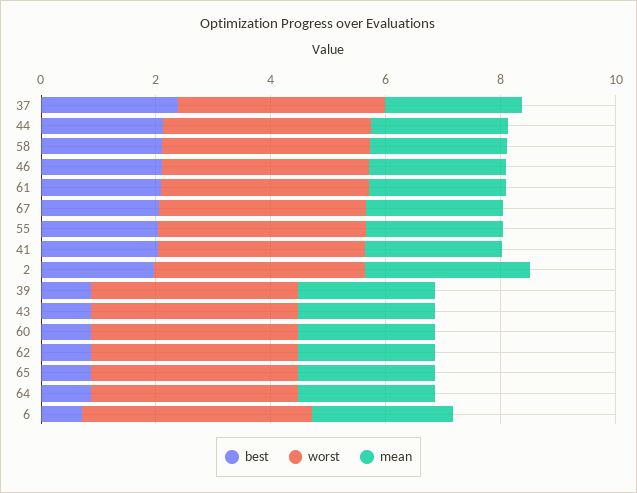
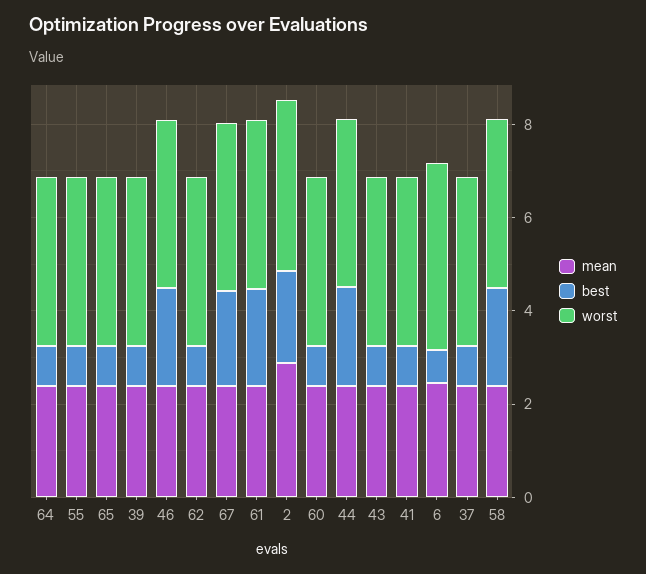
  {
    "best": {
-     "37": 2.5,
+     "37": 1,
      "44": 2,
      "58": 2,
      "46": 2,
      "61": 2,
      "67": 2,
-     "55": 2,
+     "55": 1,
-     "41": 2,
+     "41": 1,
      "2": 2,
      "39": 1,
      "43": 1,
      "60": 1,
      "62": 1,
      "65": 1,
      "64": 1,
      "6": 0.5
    },
    "worst": {
      "37": 3.5,
      "44": 3.5,
      "58": 3.5,
      "46": 3.5,
      "61": 3.5,
      "67": 3.5,
      "55": 3.5,
      "41": 3.5,
      "2": 3.5,
      "39": 3.5,
      "43": 3.5,
      "60": 3.5,
      "62": 3.5,
      "65": 3.5,
      "64": 3.5,
      "6": 4
    },
    "mean": {
      "37": 2.5,
      "44": 2.5,
      "58": 2.5,
      "46": 2.5,
      "61": 2.5,
      "67": 2.5,
      "55": 2.5,
      "41": 2.5,
      "2": 3,
      "39": 2.5,
      "43": 2.5,
      "60": 2.5,
      "62": 2.5,
      "65": 2.5,
      "64": 2.5,
      "6": 2.5
    }
  }

